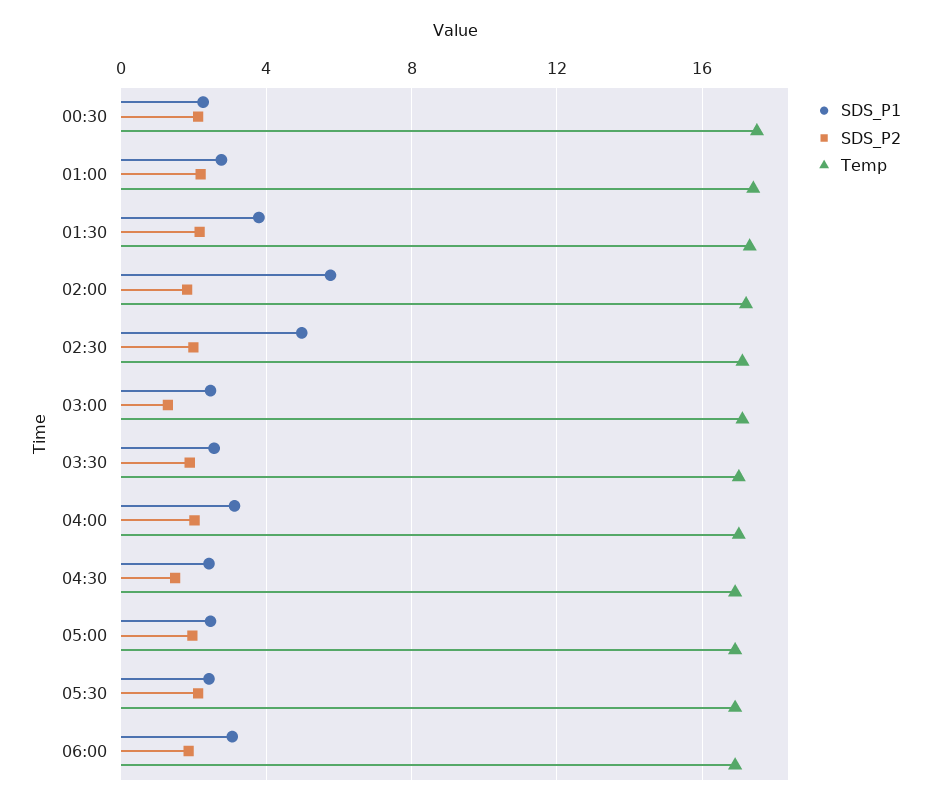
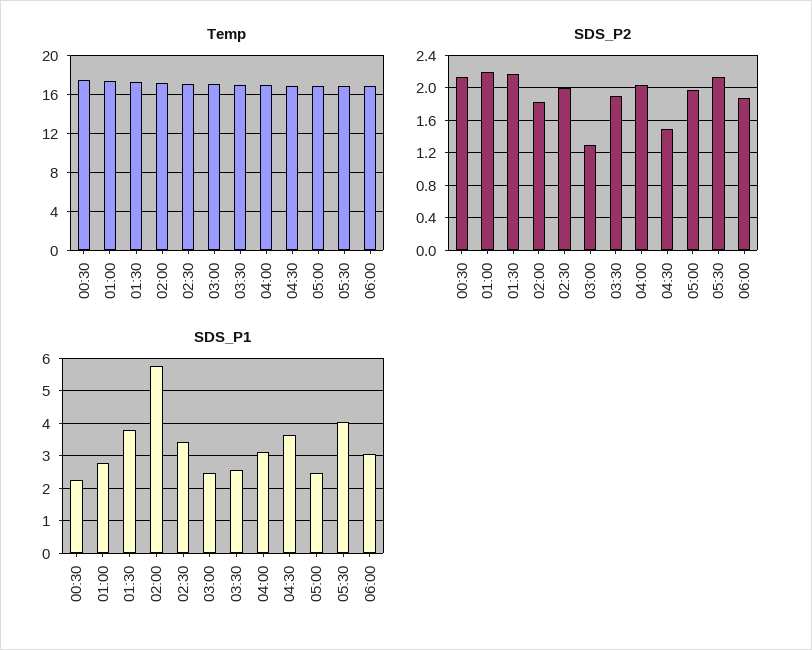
  {
    "SDS_P1": {
      "00:30": 2.2,
      "01:00": 2.8,
      "01:30": 3.8,
      "02:00": 5.8,
-     "02:30": 5,
+     "02:30": 3.4,
      "03:00": 2.4,
      "03:30": 2.6,
      "04:00": 3.2,
-     "04:30": 2.5,
+     "04:30": 3.6,
      "05:00": 2.4,
-     "05:30": 2.5,
+     "05:30": 4,
      "06:00": 3
    },
    "SDS_P2": {
      "00:30": 2.1,
      "01:00": 2.2,
      "01:30": 2.2,
      "02:00": 1.8,
      "02:30": 2,
      "03:00": 1.3,
      "03:30": 1.9,
      "04:00": 2,
      "04:30": 1.5,
      "05:00": 2,
      "05:30": 2.1,
      "06:00": 1.9
    },
    "Temp": {
      "00:30": 17.5,
      "01:00": 17.5,
      "01:30": 17.5,
      "02:00": 17,
      "02:30": 17,
      "03:00": 17,
      "03:30": 17,
      "04:00": 17,
      "04:30": 17,
      "05:00": 17,
      "05:30": 17,
      "06:00": 17
    }
  }

